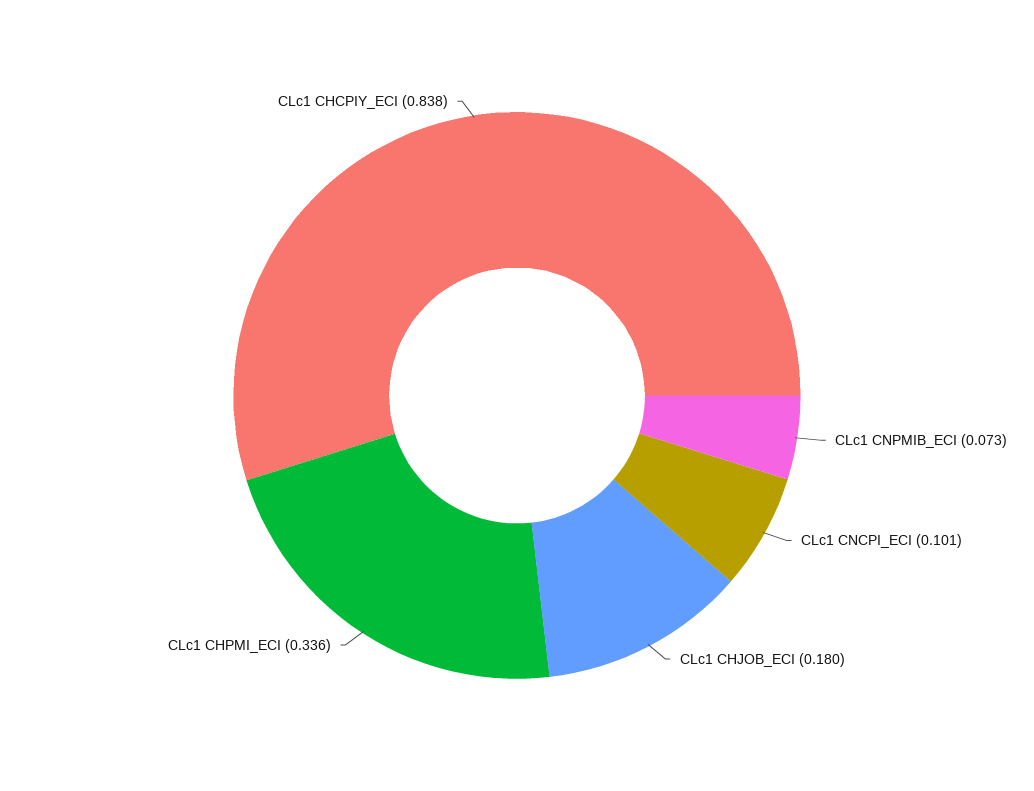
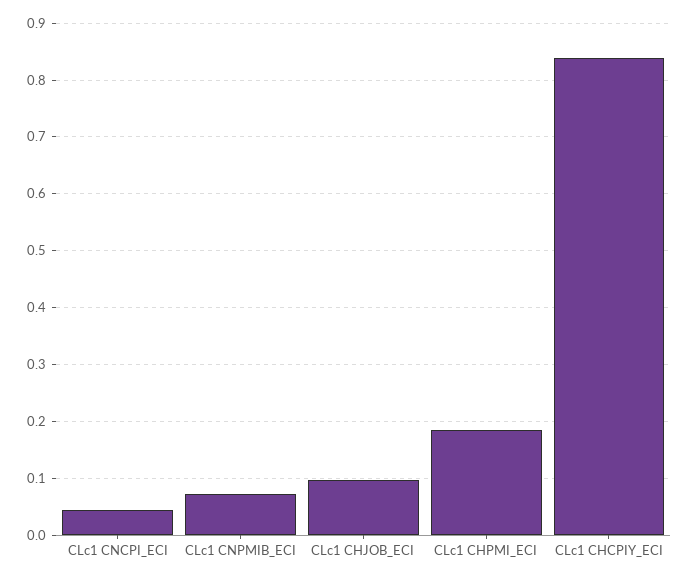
  {
    "CLc1 CNPMIB_ECI": 0.073,
-   "CLc1 CNCPI_ECI": 0.101,
+   "CLc1 CNCPI_ECI": 0.04,
-   "CLc1 CHJOB_ECI": 0.18,
+   "CLc1 CHJOB_ECI": 0.1,
-   "CLc1 CHPMI_ECI": 0.336,
+   "CLc1 CHPMI_ECI": 0.18,
    "CLc1 CHCPIY_ECI": 0.838
  }

